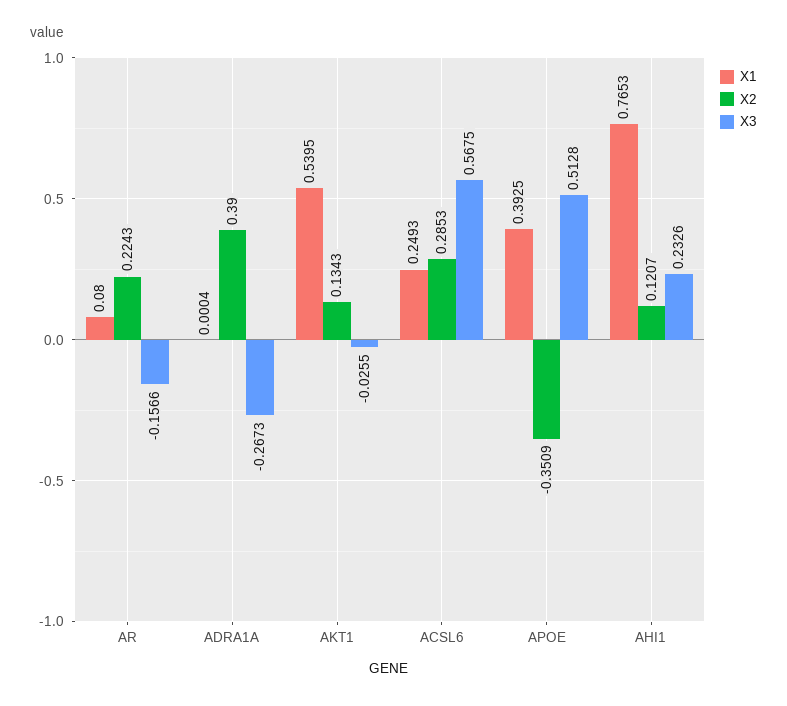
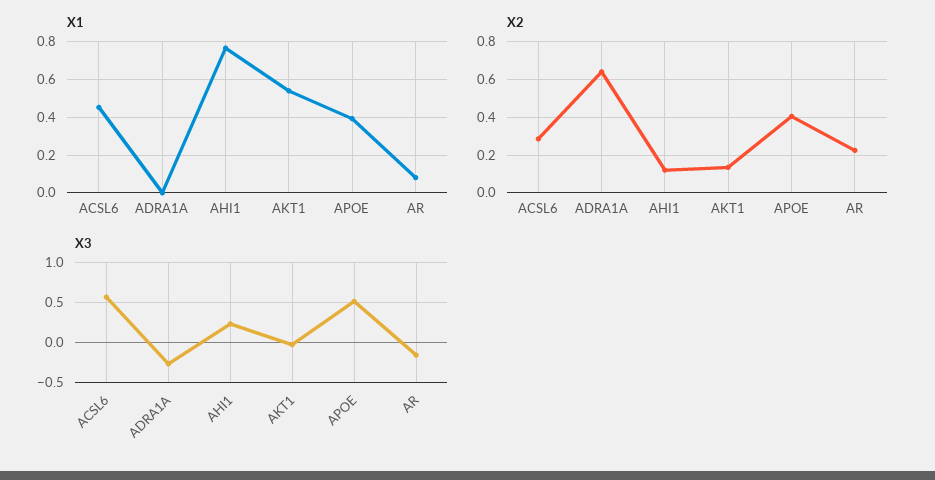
  {
    "X1": {
      "AR": 0.08,
      "ADRA1A": 0.0004,
      "AKT1": 0.5395,
-     "ACSL6": 0.2493,
+     "ACSL6": 0.45,
      "APOE": 0.3925,
      "AHI1": 0.7653
    },
    "X2": {
      "AR": 0.2243,
-     "ADRA1A": 0.39,
+     "ADRA1A": 0.65,
      "AKT1": 0.1343,
      "ACSL6": 0.2853,
-     "APOE": -0.3509,
+     "APOE": 0.4,
      "AHI1": 0.1207
    },
    "X3": {
      "AR": -0.1566,
      "ADRA1A": -0.2673,
      "AKT1": -0.0255,
      "ACSL6": 0.5675,
      "APOE": 0.5128,
      "AHI1": 0.2326
    }
  }

